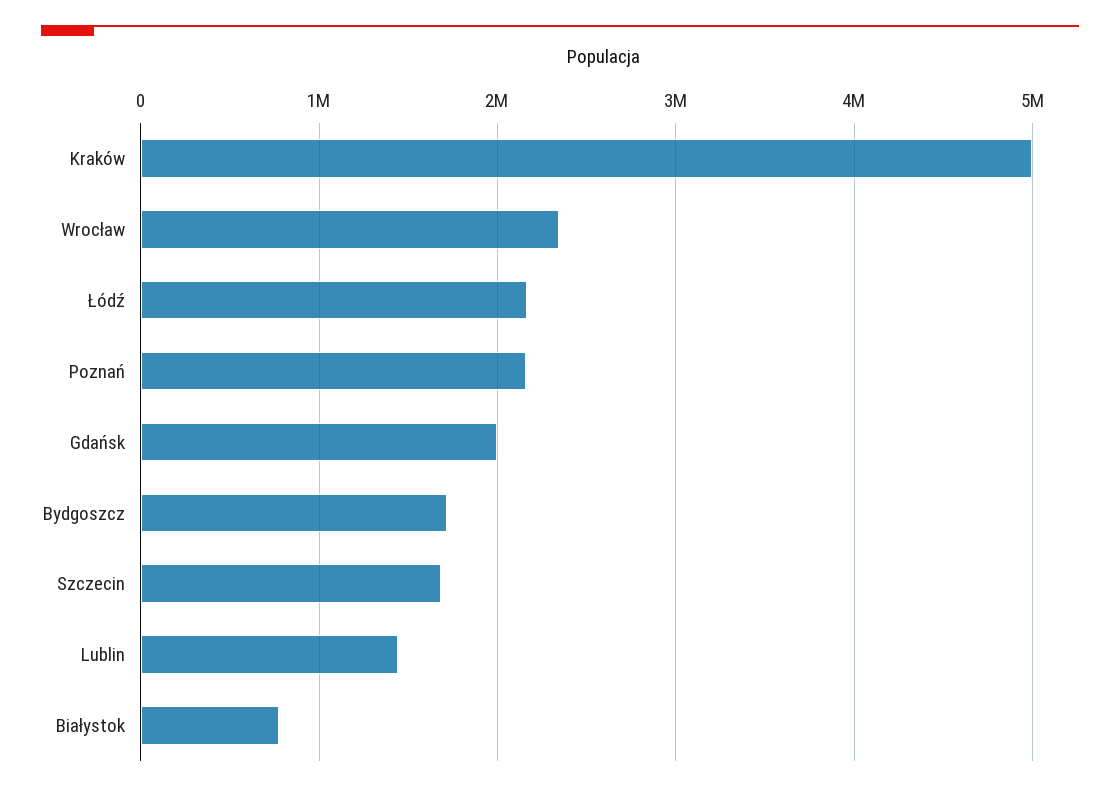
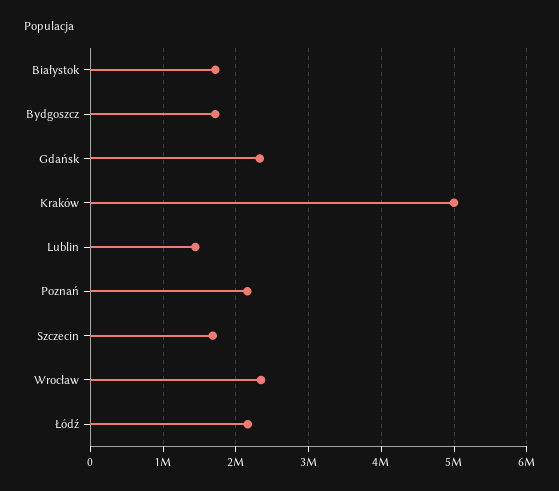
  {
    "Kraków": 5000000,
    "Wrocław": 2300000,
    "Łódź": 2200000,
    "Poznań": 2200000,
-   "Gdańsk": 2000000,
+   "Gdańsk": 2300000,
    "Bydgoszcz": 1700000,
    "Szczecin": 1700000,
    "Lublin": 1400000,
-   "Białystok": 800000
+   "Białystok": 1700000
  }

